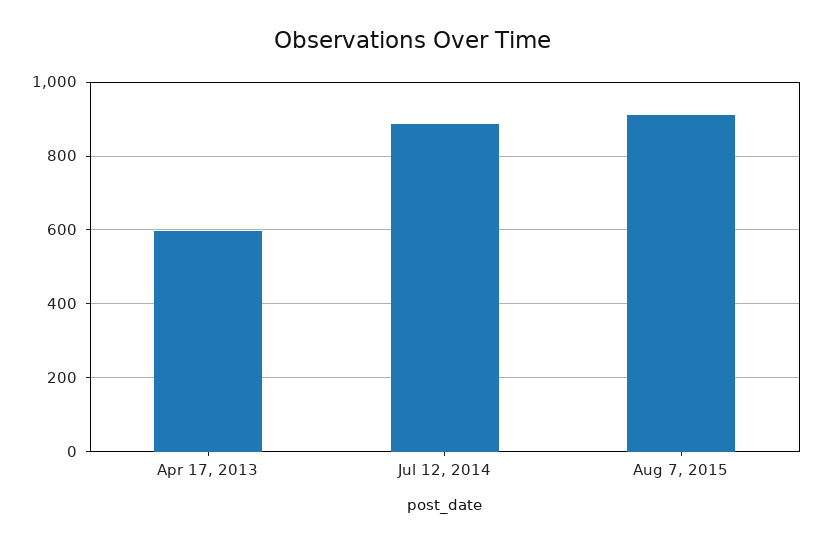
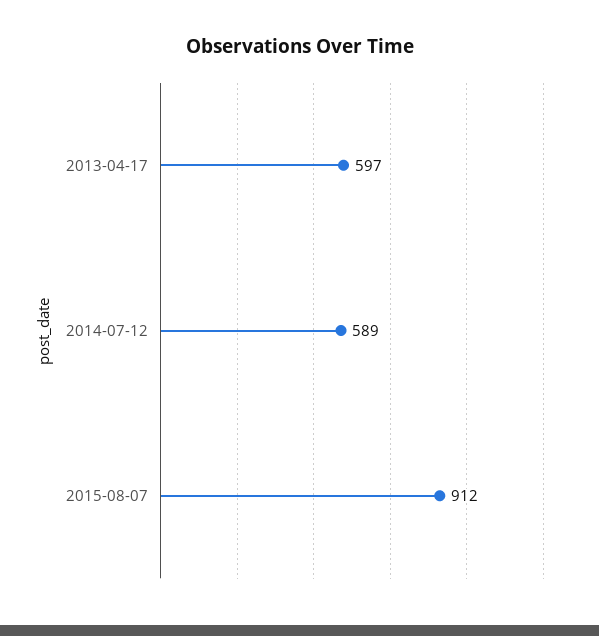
  {
    "Apr 17, 2013": 597,
-   "Jul 12, 2014": 880,
+   "Jul 12, 2014": 589,
    "Aug 7, 2015": 912
  }

